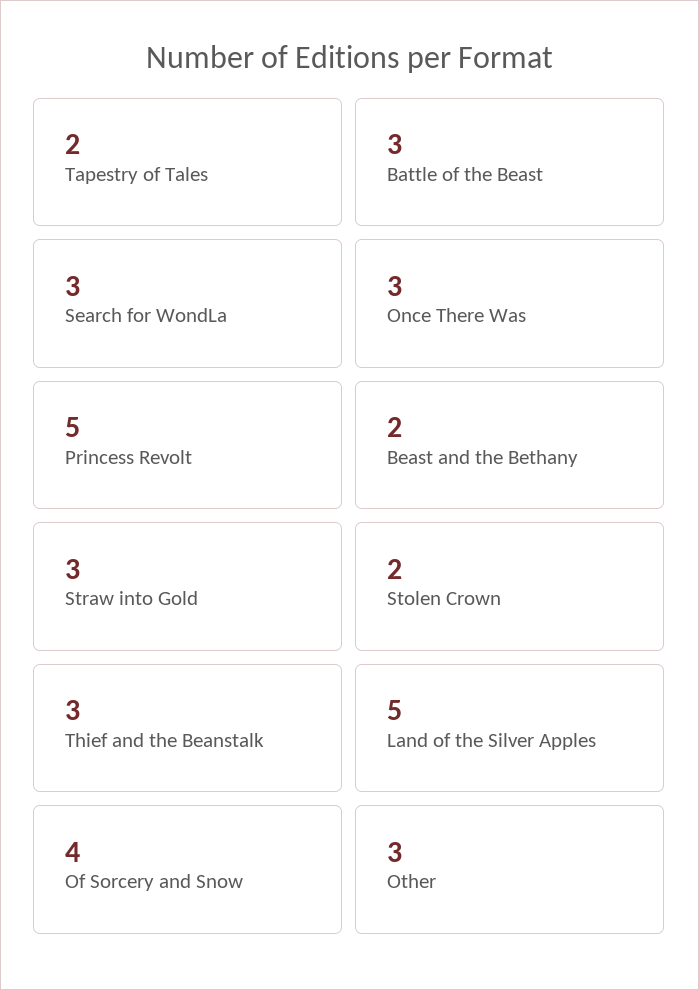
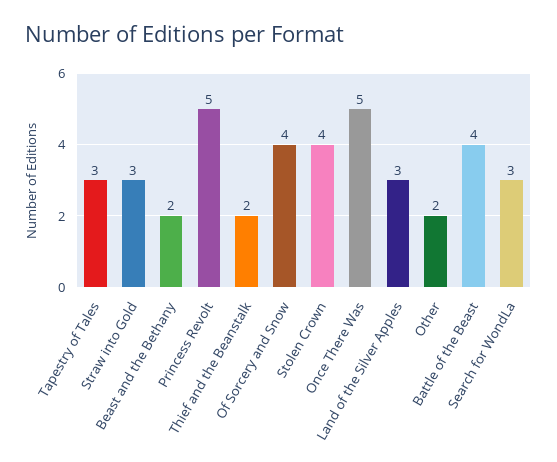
  {
-   "Tapestry of Tales": 2,
+   "Tapestry of Tales": 3,
-   "Battle of the Beast": 3,
+   "Battle of the Beast": 4,
    "Search for WondLa": 3,
-   "Once There Was": 3,
+   "Once There Was": 5,
    "Princess Revolt": 5,
    "Beast and the Bethany": 2,
    "Straw into Gold": 3,
-   "Stolen Crown": 2,
+   "Stolen Crown": 4,
-   "Thief and the Beanstalk": 3,
+   "Thief and the Beanstalk": 2,
-   "Land of the Silver Apples": 5,
+   "Land of the Silver Apples": 3,
    "Of Sorcery and Snow": 4,
-   "Other": 3
+   "Other": 2
  }

